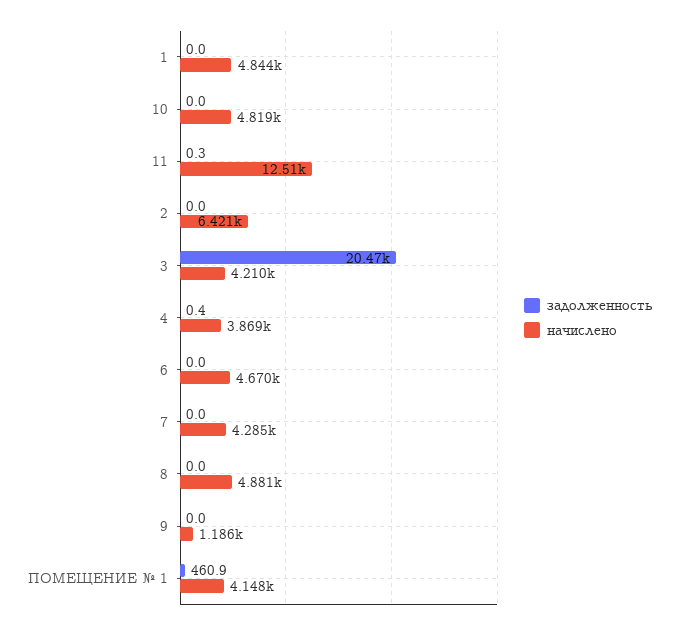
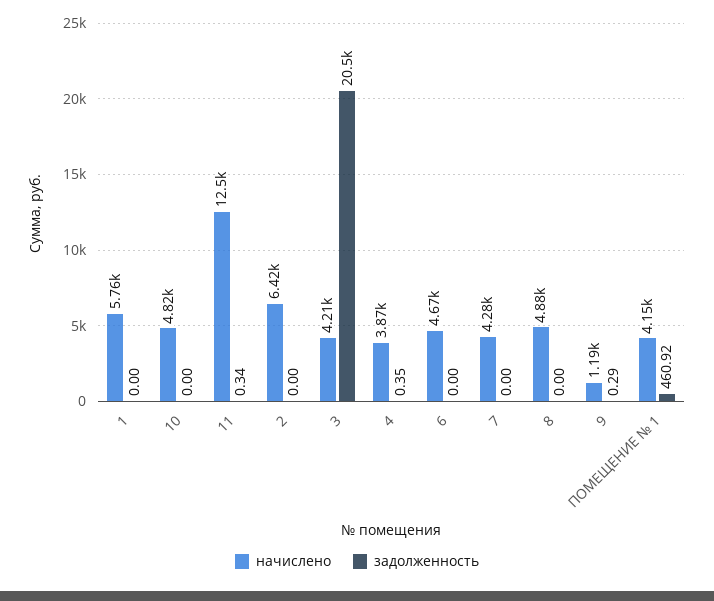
  {
    "задолженность": {
      "1": 0,
      "10": 0,
      "11": 0.34,
      "2": 0,
      "3": 20470,
      "4": 0.35,
      "6": 0,
      "7": 0,
      "8": 0,
-     "9": 0,
+     "9": 0.29,
      "ПОМЕЩЕНИЕ № 1": 460.92
    },
    "начислено": {
-     "1": 4844,
+     "1": 5760,
      "10": 4819,
      "11": 12510,
      "2": 6421,
      "3": 4210,
      "4": 3869,
      "6": 4670,
      "7": 4285,
      "8": 4881,
      "9": 1186,
      "ПОМЕЩЕНИЕ № 1": 4148
    }
  }

